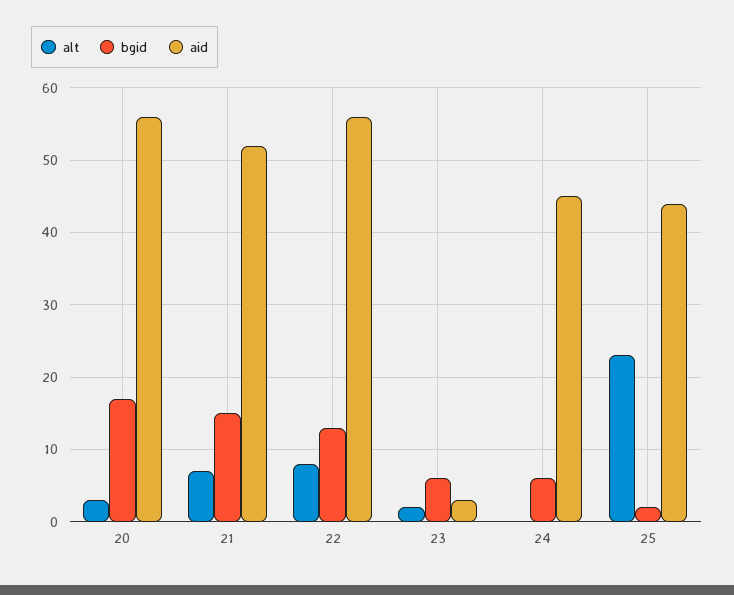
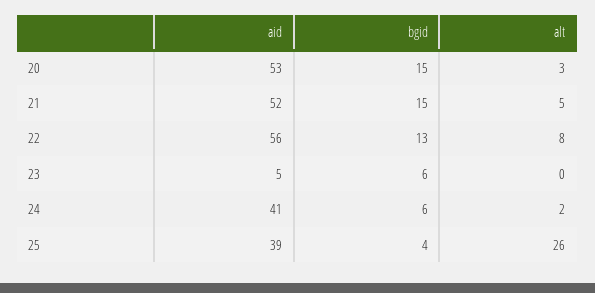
  {
    "alt": {
      "20": 3,
-     "21": 7,
+     "21": 5,
      "22": 8,
-     "23": 2,
+     "23": 0,
-     "24": 0,
+     "24": 2,
-     "25": 23
+     "25": 26
    },
    "bgid": {
-     "20": 17,
+     "20": 15,
      "21": 15,
      "22": 13,
      "23": 6,
      "24": 6,
-     "25": 2
+     "25": 4
    },
    "aid": {
-     "20": 56,
+     "20": 53,
      "21": 52,
      "22": 56,
-     "23": 3,
+     "23": 5,
-     "24": 45,
+     "24": 41,
-     "25": 44
+     "25": 39
    }
  }

